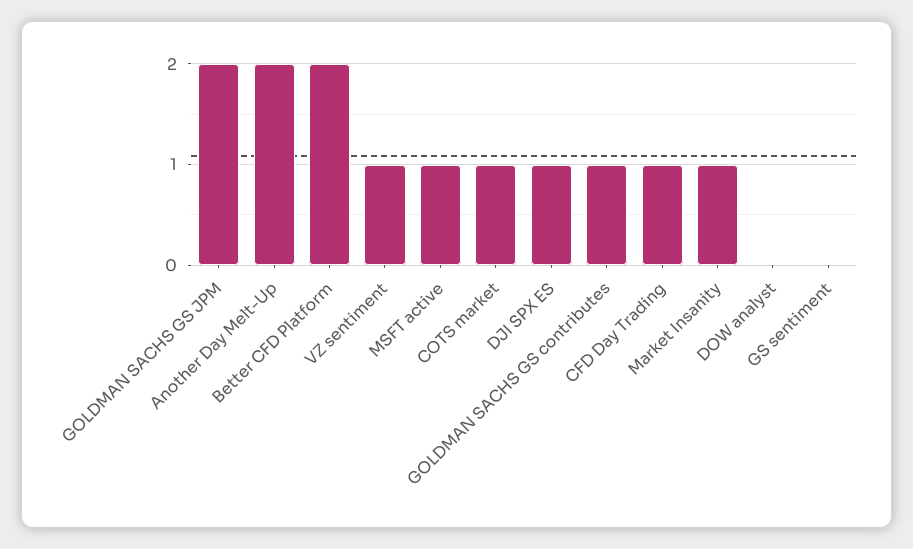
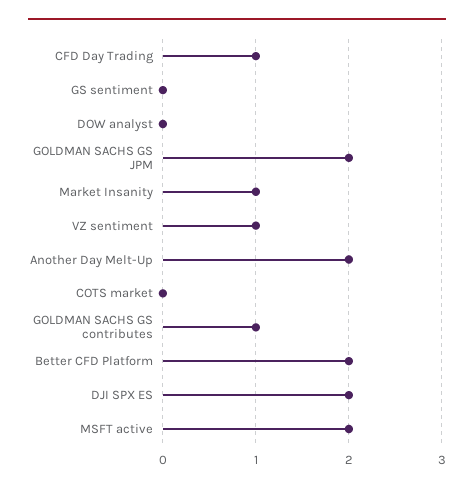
  {
    "GOLDMAN SACHS GS JPM": 2,
    "Another Day Melt-Up": 2,
    "Better CFD Platform": 2,
    "VZ sentiment": 1,
-   "MSFT active": 1,
+   "MSFT active": 2,
-   "COTS market": 1,
+   "COTS market": 0,
-   "DJI SPX ES": 1,
+   "DJI SPX ES": 2,
    "GOLDMAN SACHS GS contributes": 1,
    "CFD Day Trading": 1,
    "Market Insanity": 1,
    "DOW analyst": 0,
    "GS sentiment": 0
  }

